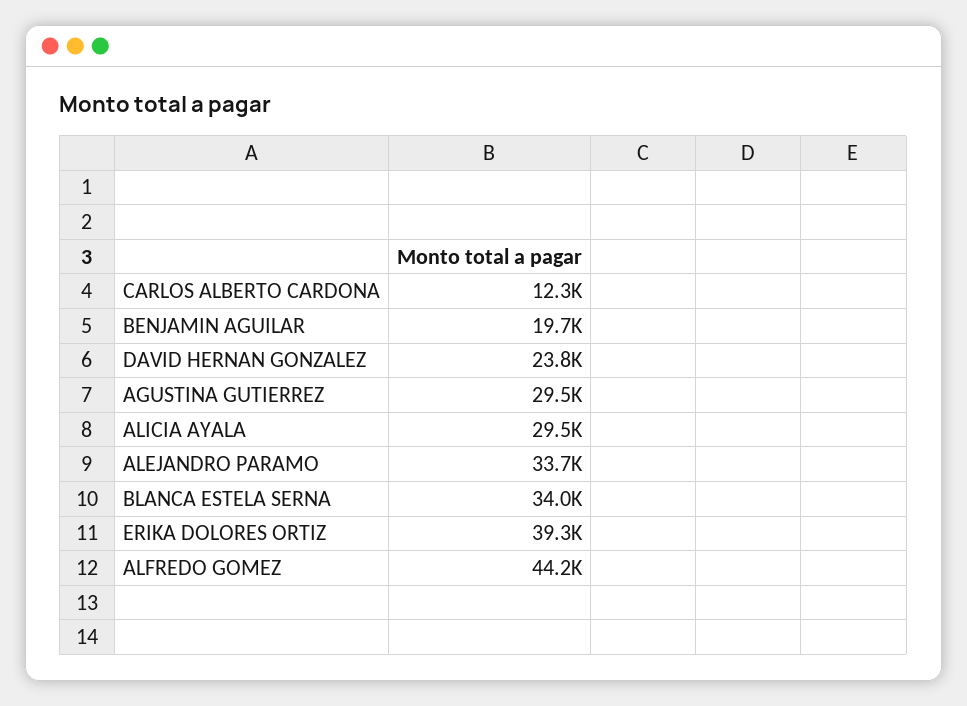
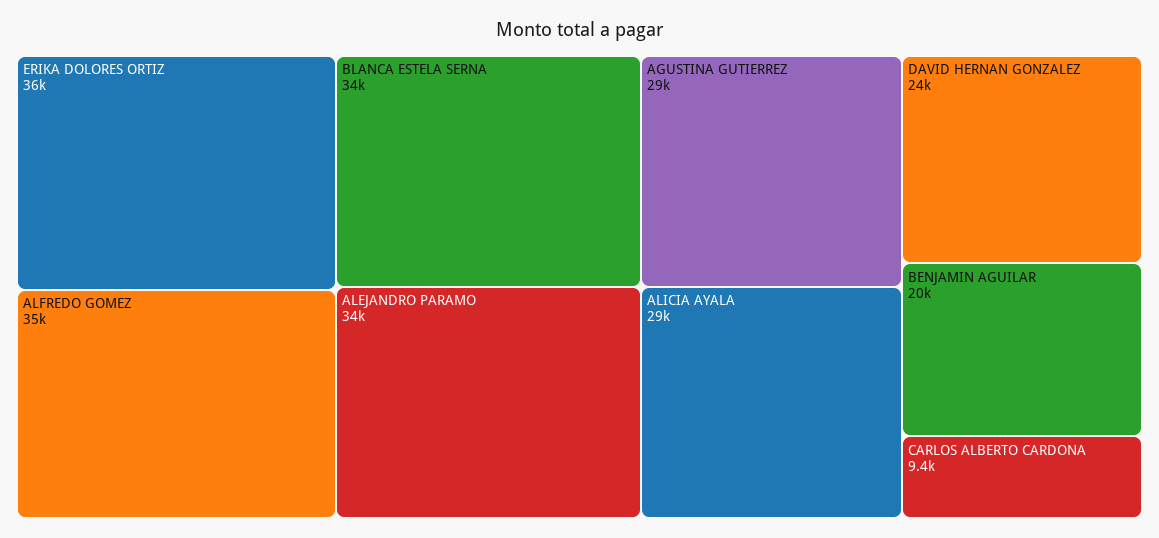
  {
-   "CARLOS ALBERTO CARDONA": 12300,
+   "CARLOS ALBERTO CARDONA": 9400,
    "BENJAMIN AGUILAR": 19700,
    "DAVID HERNAN GONZALEZ": 23800,
    "AGUSTINA GUTIERREZ": 29500,
    "ALICIA AYALA": 29500,
    "ALEJANDRO PARAMO": 33700,
    "BLANCA ESTELA SERNA": 34000,
-   "ERIKA DOLORES ORTIZ": 39300,
+   "ERIKA DOLORES ORTIZ": 36000,
-   "ALFREDO GOMEZ": 44200
+   "ALFREDO GOMEZ": 35000
  }

